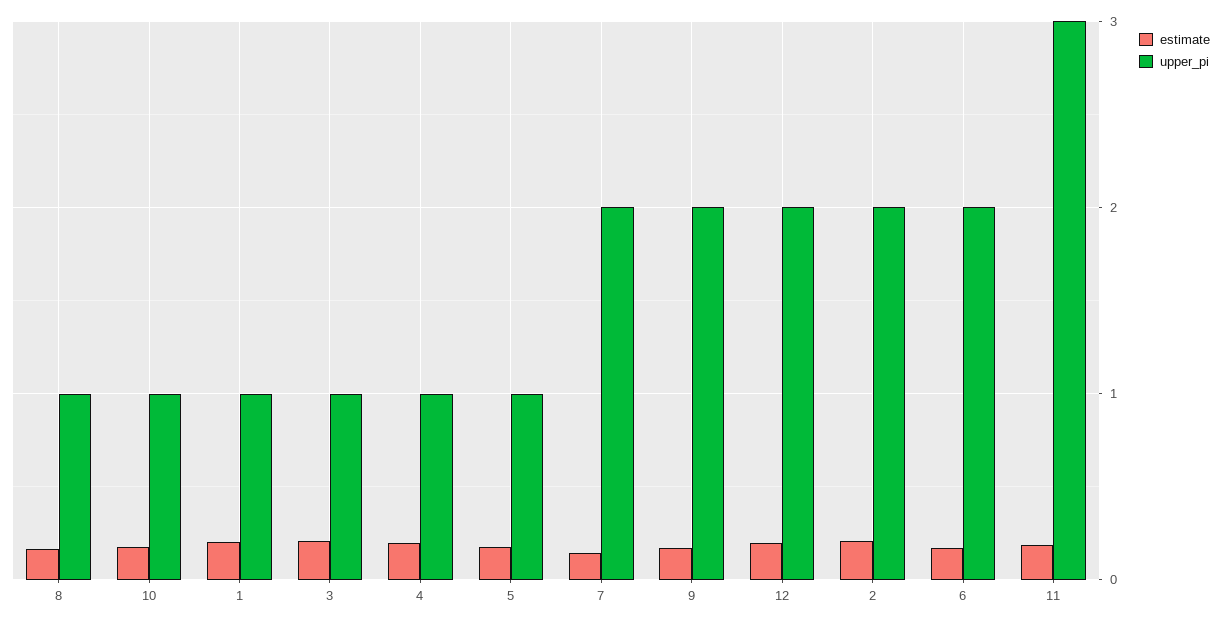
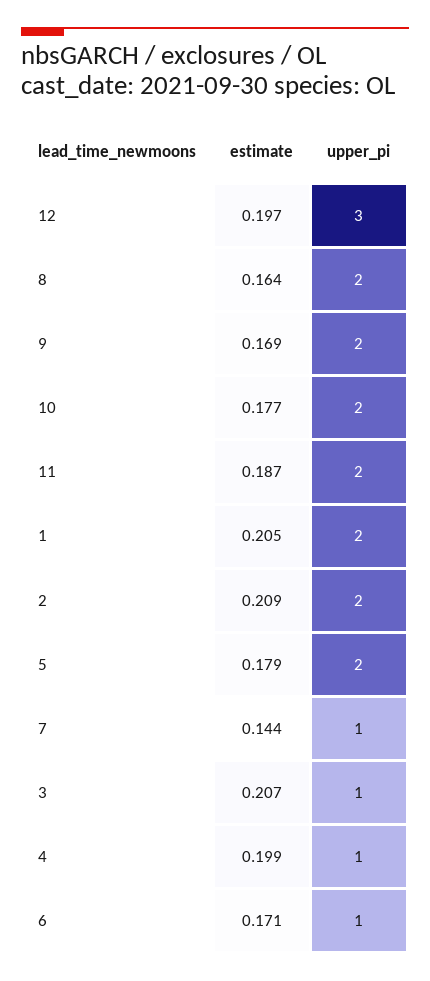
  {
    "estimate": {
      "8": 0.164,
      "10": 0.177,
      "1": 0.205,
      "3": 0.207,
      "4": 0.199,
      "5": 0.179,
      "7": 0.144,
      "9": 0.169,
      "12": 0.197,
      "2": 0.209,
      "6": 0.171,
      "11": 0.187
    },
    "upper_pi": {
-     "8": 1,
+     "8": 2,
-     "10": 1,
+     "10": 2,
-     "1": 1,
+     "1": 2,
      "3": 1,
      "4": 1,
-     "5": 1,
+     "5": 2,
-     "7": 2,
+     "7": 1,
      "9": 2,
-     "12": 2,
+     "12": 3,
      "2": 2,
-     "6": 2,
+     "6": 1,
-     "11": 3
+     "11": 2
    }
  }

